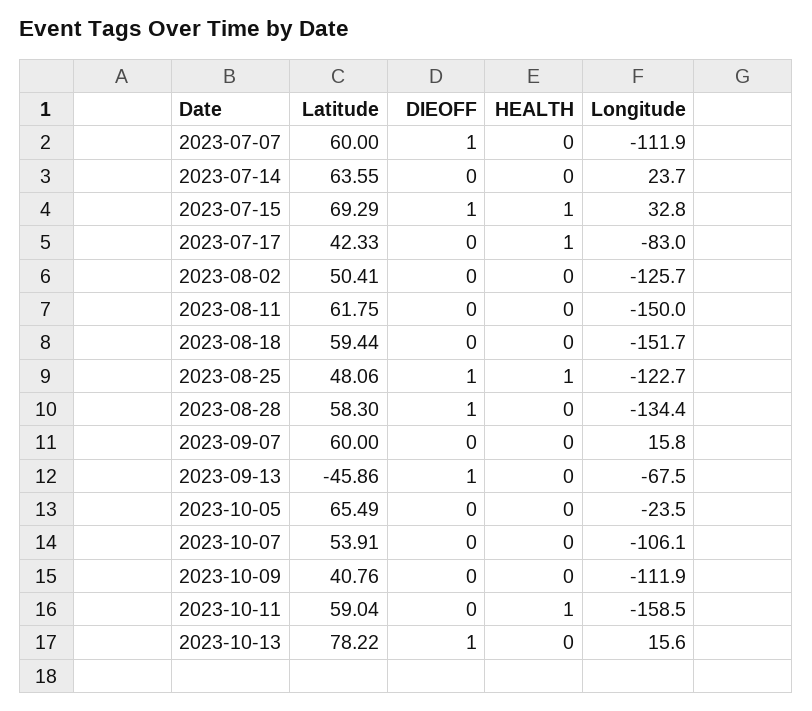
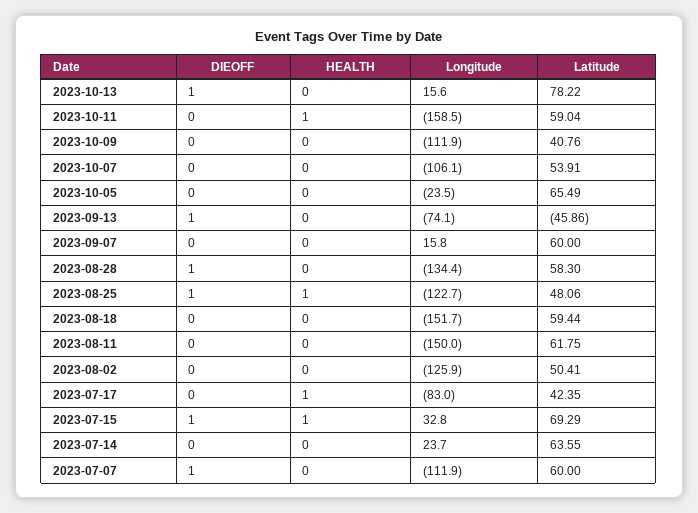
  {
    "Latitude": {
      "2023-07-07": 60,
      "2023-07-14": 63.55,
      "2023-07-15": 69.29,
-     "2023-07-17": 42.33,
+     "2023-07-17": 42.35,
      "2023-08-02": 50.41,
      "2023-08-11": 61.75,
      "2023-08-18": 59.44,
      "2023-08-25": 48.06,
      "2023-08-28": 58.3,
      "2023-09-07": 60,
      "2023-09-13": -45.86,
      "2023-10-05": 65.49,
      "2023-10-07": 53.91,
      "2023-10-09": 40.76,
      "2023-10-11": 59.04,
      "2023-10-13": 78.22
    },
    "DIEOFF": {
      "2023-07-07": 1,
      "2023-07-14": 0,
      "2023-07-15": 1,
      "2023-07-17": 0,
      "2023-08-02": 0,
      "2023-08-11": 0,
      "2023-08-18": 0,
      "2023-08-25": 1,
      "2023-08-28": 1,
      "2023-09-07": 0,
      "2023-09-13": 1,
      "2023-10-05": 0,
      "2023-10-07": 0,
      "2023-10-09": 0,
      "2023-10-11": 0,
      "2023-10-13": 1
    },
    "HEALTH": {
      "2023-07-07": 0,
      "2023-07-14": 0,
      "2023-07-15": 1,
      "2023-07-17": 1,
      "2023-08-02": 0,
      "2023-08-11": 0,
      "2023-08-18": 0,
      "2023-08-25": 1,
      "2023-08-28": 0,
      "2023-09-07": 0,
      "2023-09-13": 0,
      "2023-10-05": 0,
      "2023-10-07": 0,
      "2023-10-09": 0,
      "2023-10-11": 1,
      "2023-10-13": 0
    },
    "Longitude": {
      "2023-07-07": -111.9,
      "2023-07-14": 23.7,
      "2023-07-15": 32.8,
      "2023-07-17": -83,
-     "2023-08-02": -125.7,
+     "2023-08-02": -125.9,
      "2023-08-11": -150,
      "2023-08-18": -151.7,
      "2023-08-25": -122.7,
      "2023-08-28": -134.4,
      "2023-09-07": 15.8,
-     "2023-09-13": -67.5,
+     "2023-09-13": -74.1,
      "2023-10-05": -23.5,
      "2023-10-07": -106.1,
      "2023-10-09": -111.9,
      "2023-10-11": -158.5,
      "2023-10-13": 15.6
    }
  }

